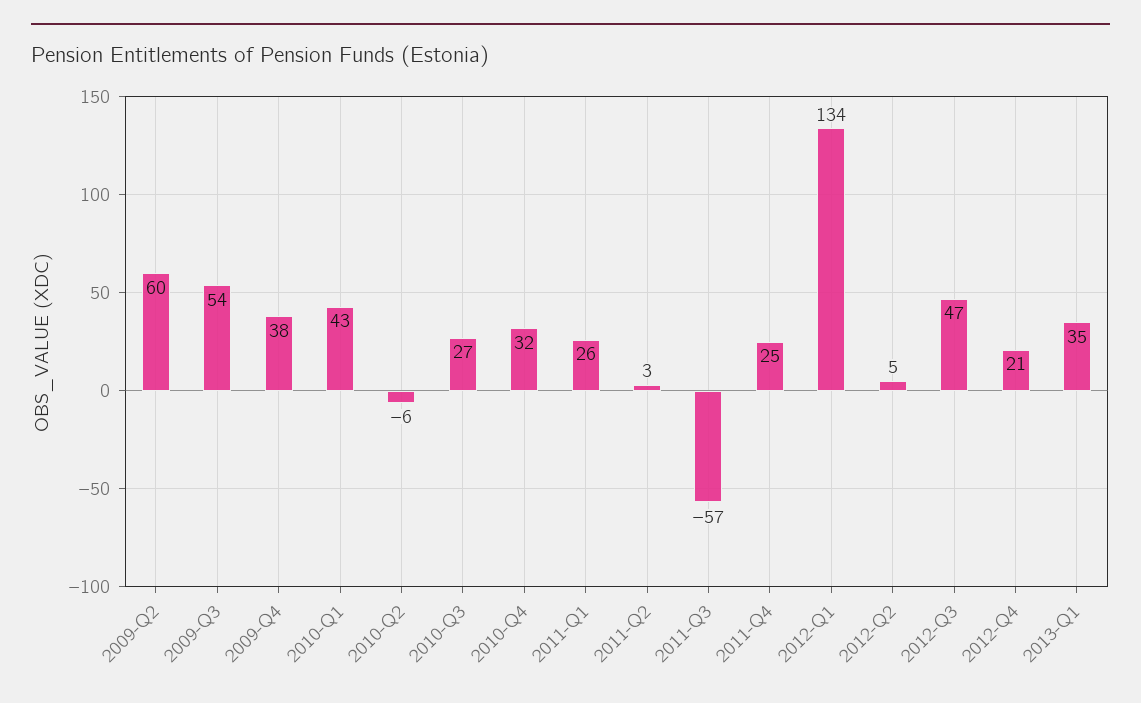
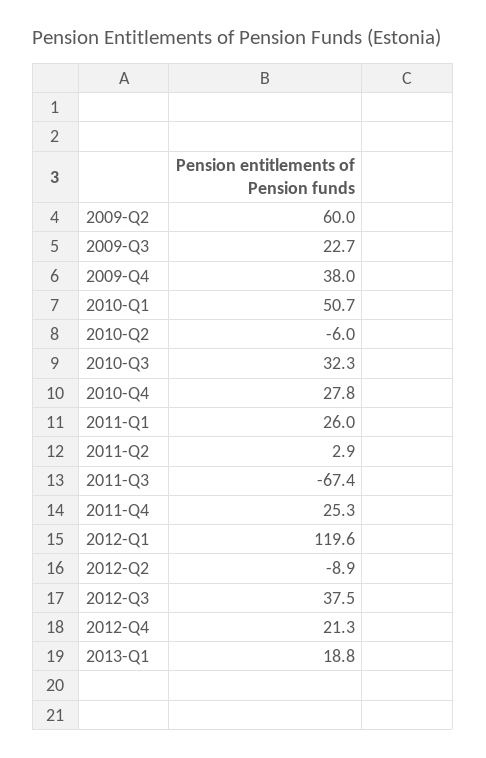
  {
    "2009-Q2": 60,
-   "2009-Q3": 54,
+   "2009-Q3": 22.7,
    "2009-Q4": 38,
-   "2010-Q1": 43,
+   "2010-Q1": 50.7,
    "2010-Q2": -6,
-   "2010-Q3": 27,
+   "2010-Q3": 32.3,
-   "2010-Q4": 32,
+   "2010-Q4": 27.8,
    "2011-Q1": 26,
    "2011-Q2": 2.9,
-   "2011-Q3": -57,
+   "2011-Q3": -67.4,
    "2011-Q4": 25.3,
-   "2012-Q1": 134,
+   "2012-Q1": 119.6,
-   "2012-Q2": 5,
+   "2012-Q2": -8.9,
-   "2012-Q3": 47,
+   "2012-Q3": 37.5,
    "2012-Q4": 21.3,
-   "2013-Q1": 35
+   "2013-Q1": 18.8
  }

